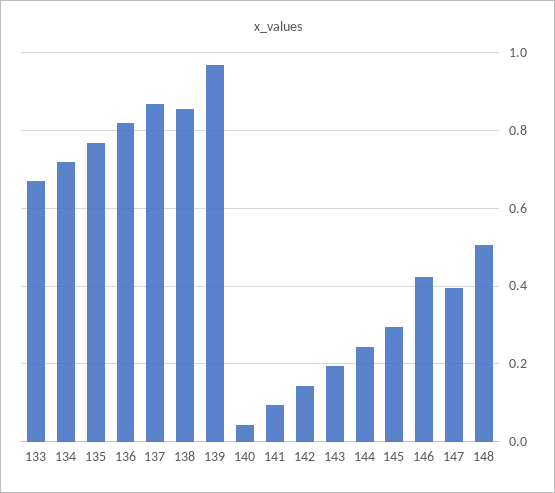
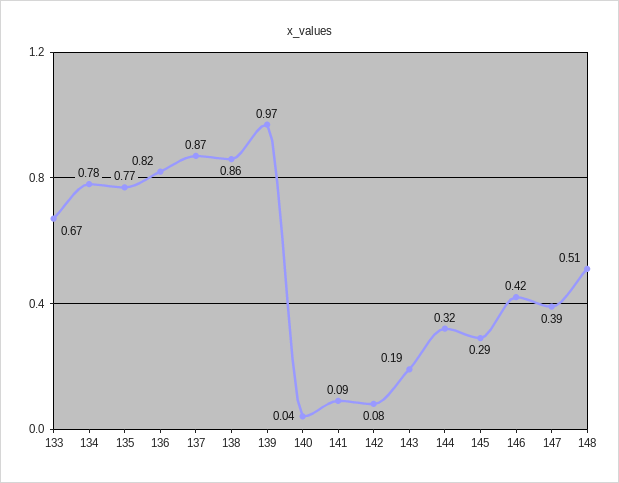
  {
    "133": 0.67,
-   "134": 0.72,
+   "134": 0.78,
    "135": 0.77,
    "136": 0.82,
    "137": 0.87,
    "138": 0.86,
    "139": 0.97,
    "140": 0.04,
    "141": 0.09,
-   "142": 0.14,
+   "142": 0.08,
    "143": 0.19,
-   "144": 0.24,
+   "144": 0.32,
    "145": 0.29,
    "146": 0.42,
    "147": 0.39,
    "148": 0.51
  }

